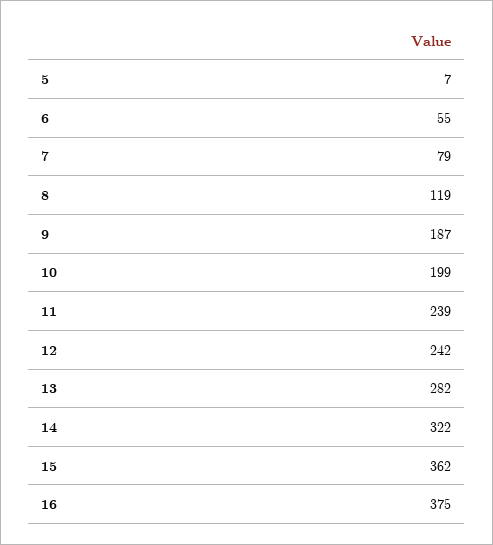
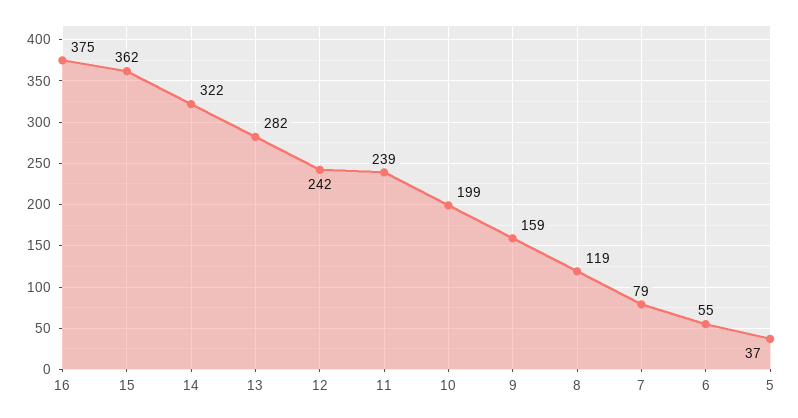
  {
-   "5": 7,
+   "5": 37,
    "6": 55,
    "7": 79,
    "8": 119,
-   "9": 187,
+   "9": 159,
    "10": 199,
    "11": 239,
    "12": 242,
    "13": 282,
    "14": 322,
    "15": 362,
    "16": 375
  }

